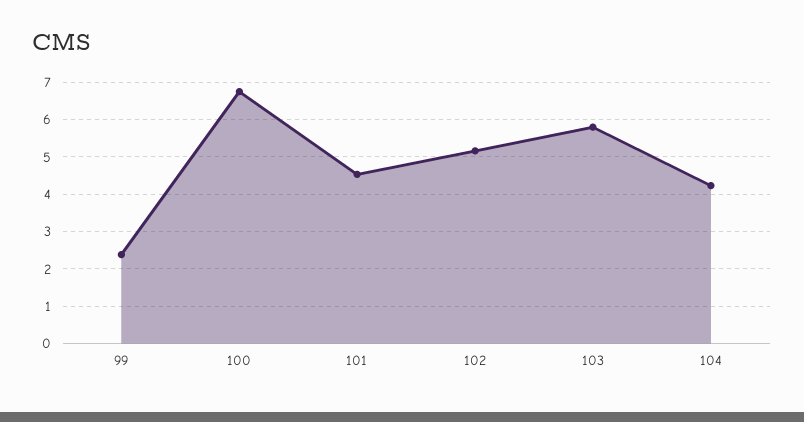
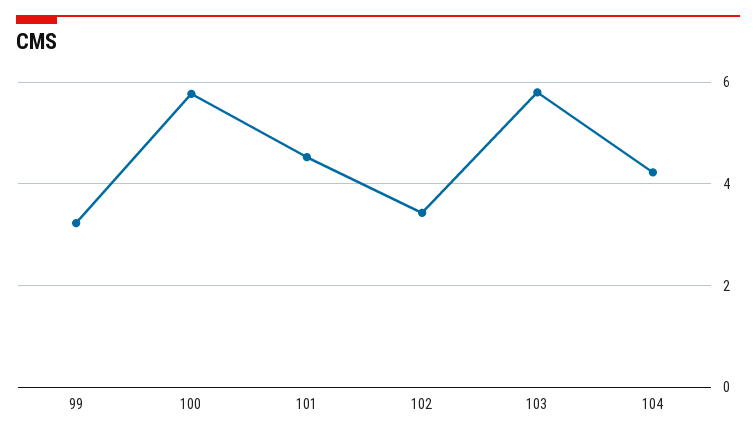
  {
-   "99": 2.4,
+   "99": 3.2,
-   "100": 6.8,
+   "100": 5.8,
    "101": 4.6,
-   "102": 5.2,
+   "102": 3.4,
    "103": 5.8,
    "104": 4.2
  }

